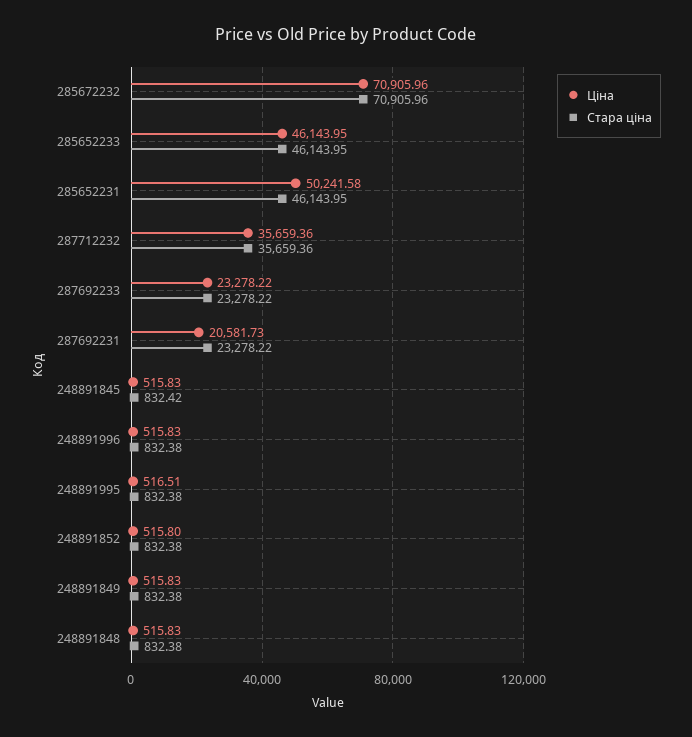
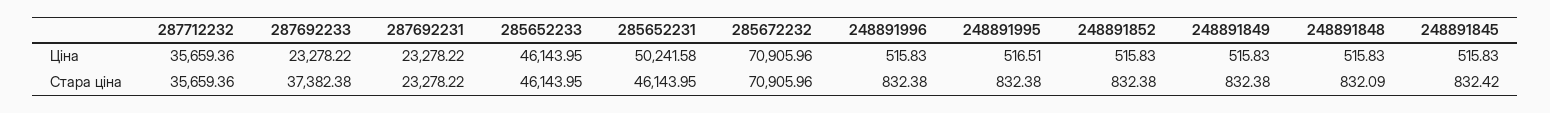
  {
    "Ціна": {
      "285672232": 70905.96,
      "285652233": 46143.95,
      "285652231": 50241.58,
      "287712232": 35659.36,
      "287692233": 23278.22,
-     "287692231": 20581.73,
+     "287692231": 23278.22,
      "248891845": 515.83,
      "248891996": 515.83,
      "248891995": 516.51,
-     "248891852": 515.8,
+     "248891852": 515.83,
      "248891849": 515.83,
      "248891848": 515.83
    },
    "Стара ціна": {
      "285672232": 70905.96,
      "285652233": 46143.95,
      "285652231": 46143.95,
      "287712232": 35659.36,
-     "287692233": 23278.22,
+     "287692233": 37382.38,
      "287692231": 23278.22,
      "248891845": 832.42,
      "248891996": 832.38,
      "248891995": 832.38,
      "248891852": 832.38,
      "248891849": 832.38,
-     "248891848": 832.38
+     "248891848": 832.09
    }
  }

